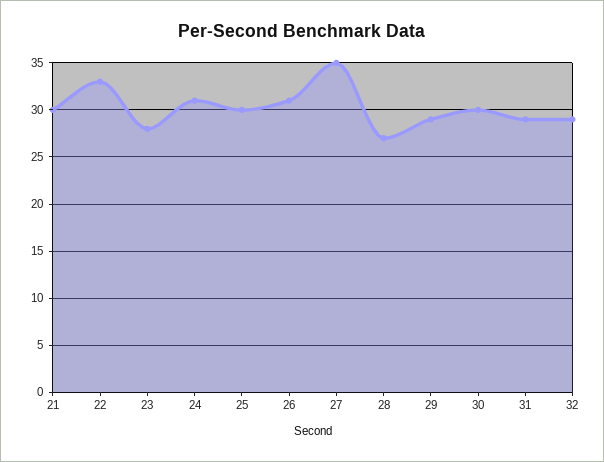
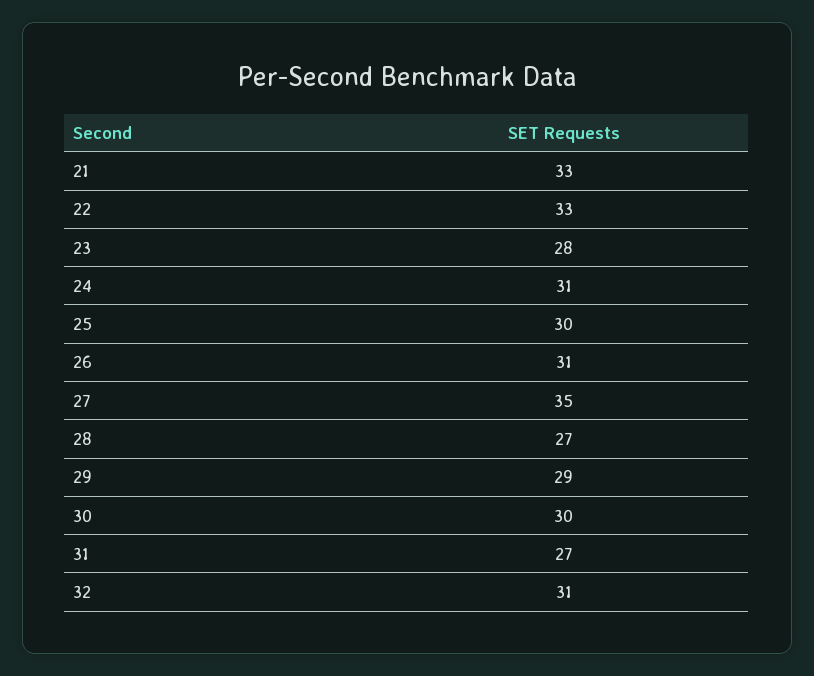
  {
-   "21": 30,
+   "21": 33,
    "22": 33,
    "23": 28,
    "24": 31,
    "25": 30,
    "26": 31,
    "27": 35,
    "28": 27,
    "29": 29,
    "30": 30,
-   "31": 29,
+   "31": 27,
-   "32": 29
+   "32": 31
  }

